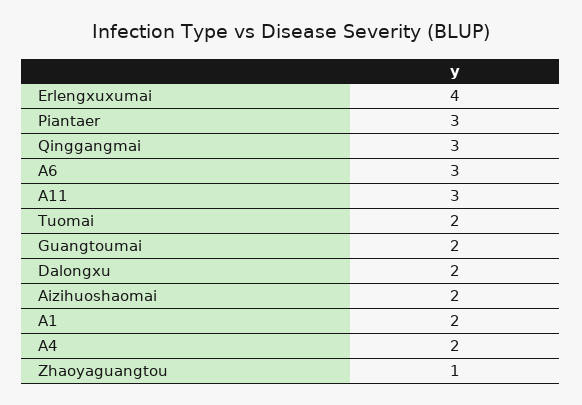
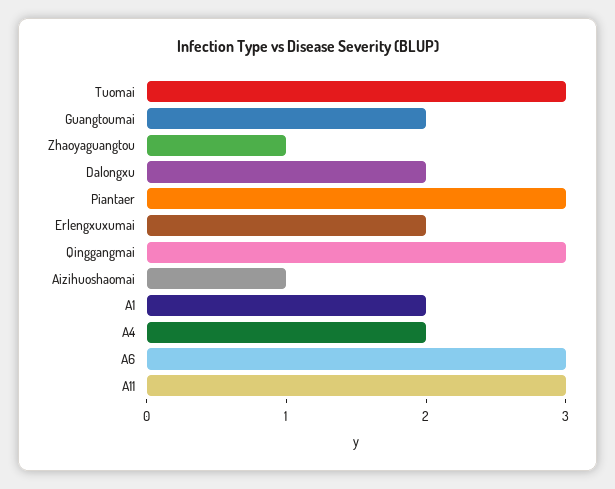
  {
-   "Erlengxuxumai": 4,
+   "Erlengxuxumai": 2,
    "Piantaer": 3,
    "Qinggangmai": 3,
    "A6": 3,
    "A11": 3,
-   "Tuomai": 2,
+   "Tuomai": 3,
    "Guangtoumai": 2,
    "Dalongxu": 2,
-   "Aizihuoshaomai": 2,
+   "Aizihuoshaomai": 1,
    "A1": 2,
    "A4": 2,
    "Zhaoyaguangtou": 1
  }

